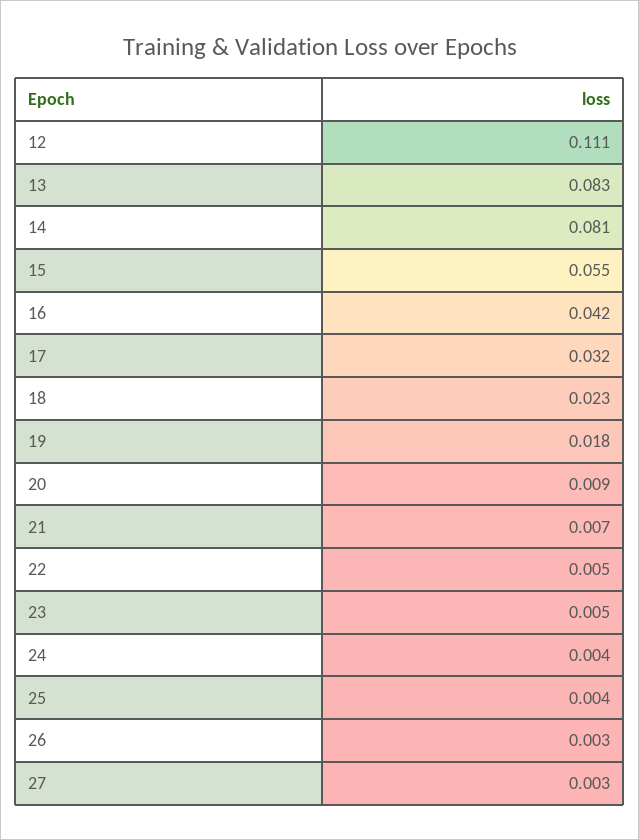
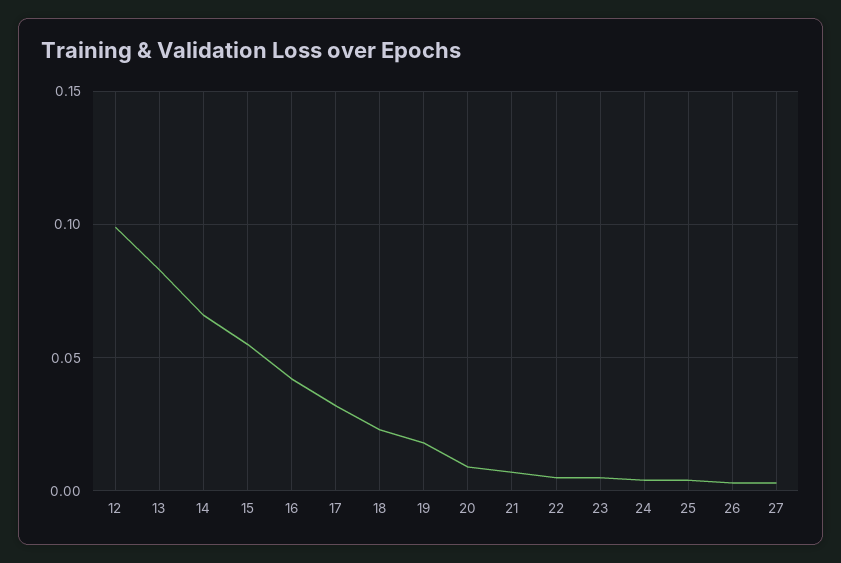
  {
-   "12": 0.111,
+   "12": 0.1,
    "13": 0.083,
-   "14": 0.081,
+   "14": 0.065,
    "15": 0.055,
    "16": 0.042,
    "17": 0.032,
    "18": 0.023,
    "19": 0.018,
    "20": 0.009,
    "21": 0.007,
    "22": 0.005,
    "23": 0.005,
    "24": 0.004,
    "25": 0.004,
    "26": 0.003,
    "27": 0.003
  }

